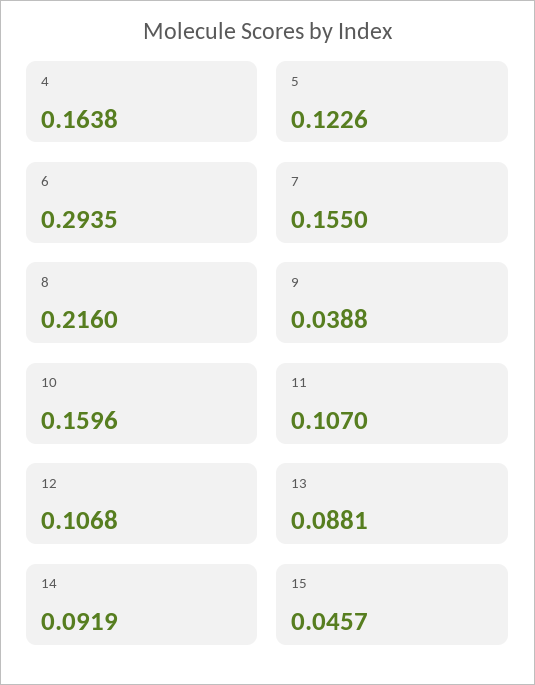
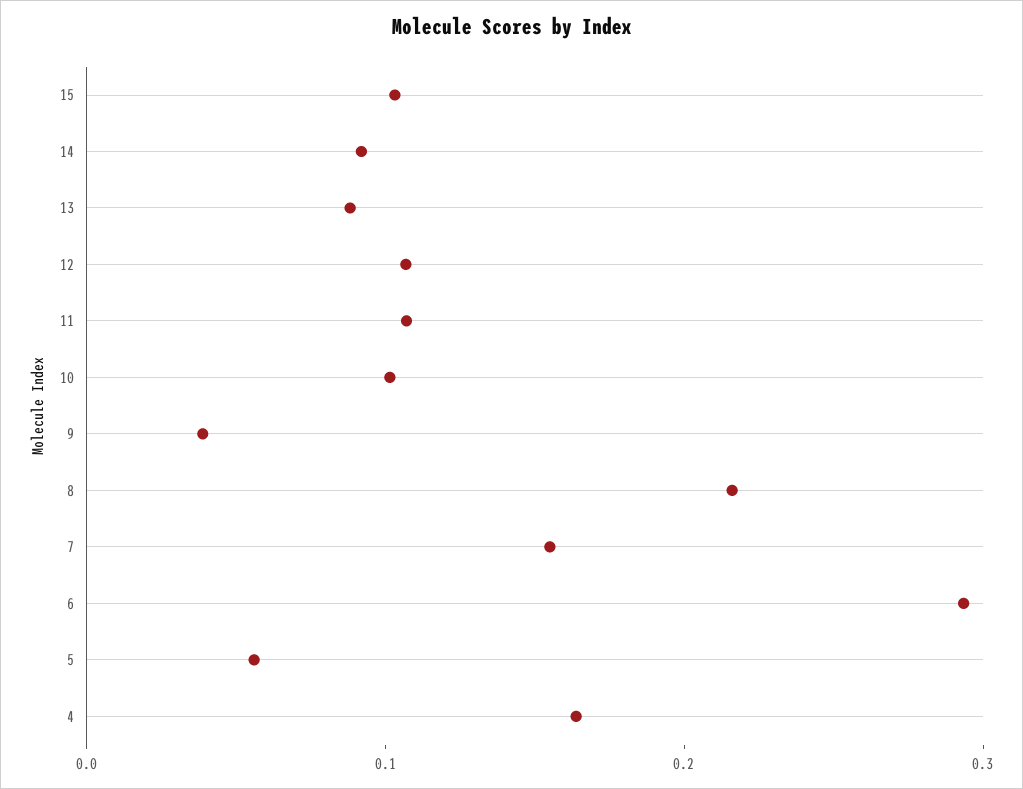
  {
    "4": 0.1638,
-   "5": 0.1226,
+   "5": 0.06,
    "6": 0.2935,
    "7": 0.155,
    "8": 0.216,
    "9": 0.0388,
-   "10": 0.1596,
+   "10": 0.1,
    "11": 0.107,
    "12": 0.1068,
    "13": 0.0881,
    "14": 0.0919,
-   "15": 0.0457
+   "15": 0.1
  }

